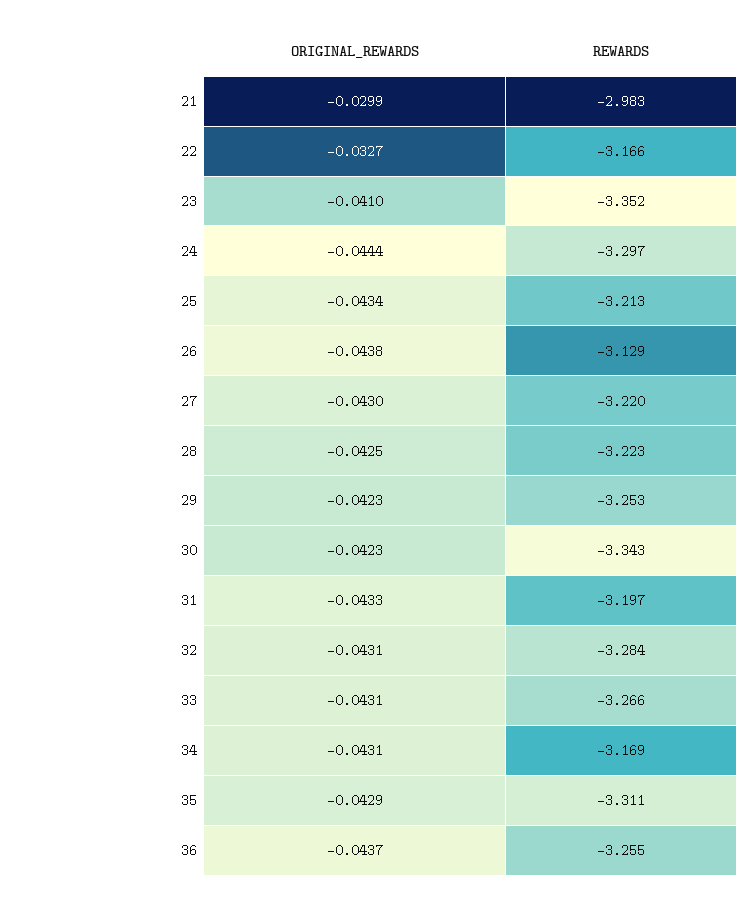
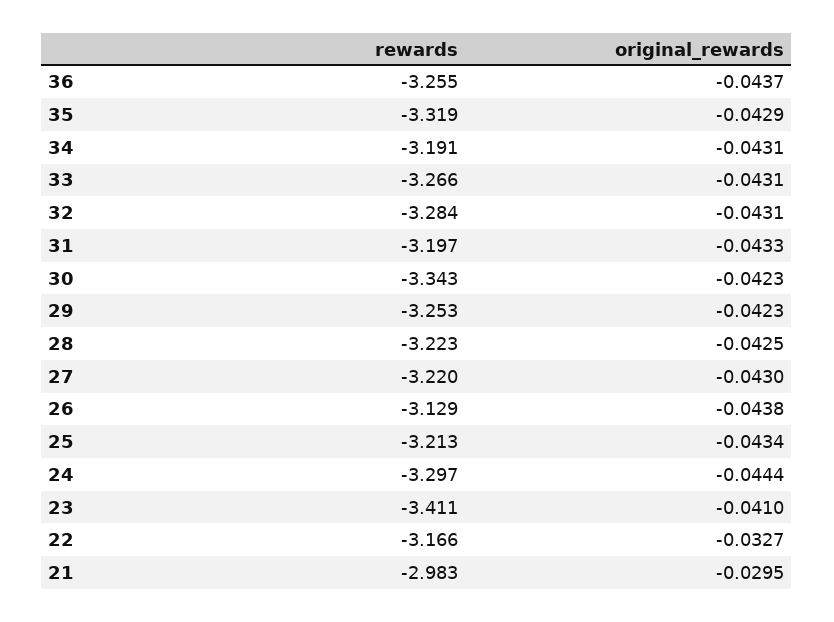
  {
    "ORIGINAL_REWARDS": {
-     "21": -0.0299,
+     "21": -0.0295,
      "22": -0.0327,
      "23": -0.041,
      "24": -0.0444,
      "25": -0.0434,
      "26": -0.0438,
      "27": -0.043,
      "28": -0.0425,
      "29": -0.0423,
      "30": -0.0423,
      "31": -0.0433,
      "32": -0.0431,
      "33": -0.0431,
      "34": -0.0431,
      "35": -0.0429,
      "36": -0.0437
    },
    "REWARDS": {
      "21": -2.983,
      "22": -3.166,
-     "23": -3.352,
+     "23": -3.411,
      "24": -3.297,
      "25": -3.213,
      "26": -3.129,
      "27": -3.22,
      "28": -3.223,
      "29": -3.253,
      "30": -3.343,
      "31": -3.197,
      "32": -3.284,
      "33": -3.266,
-     "34": -3.169,
+     "34": -3.191,
-     "35": -3.311,
+     "35": -3.319,
      "36": -3.255
    }
  }

